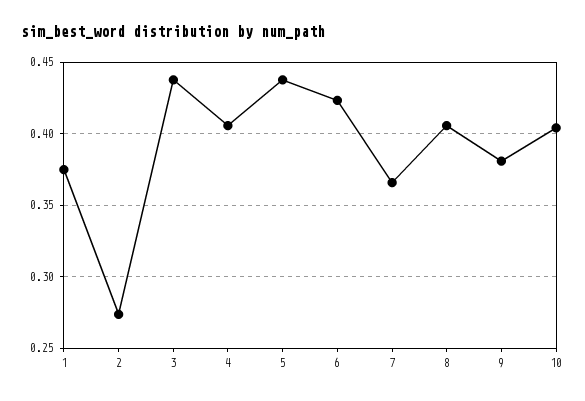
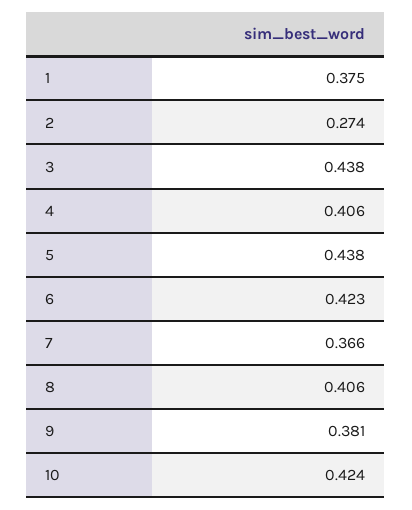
  {
    "1": 0.375,
    "2": 0.274,
    "3": 0.438,
    "4": 0.406,
    "5": 0.438,
    "6": 0.423,
    "7": 0.366,
    "8": 0.406,
    "9": 0.381,
-   "10": 0.405
+   "10": 0.424
  }

